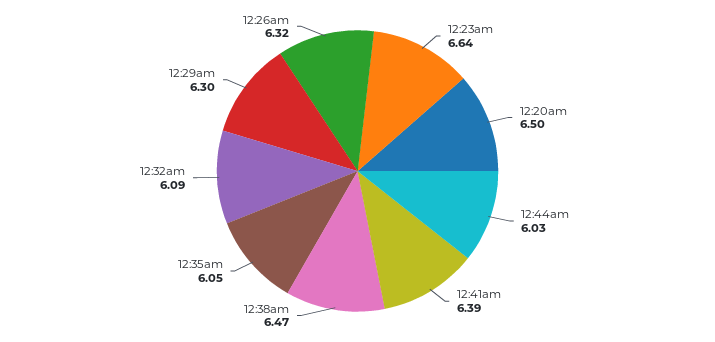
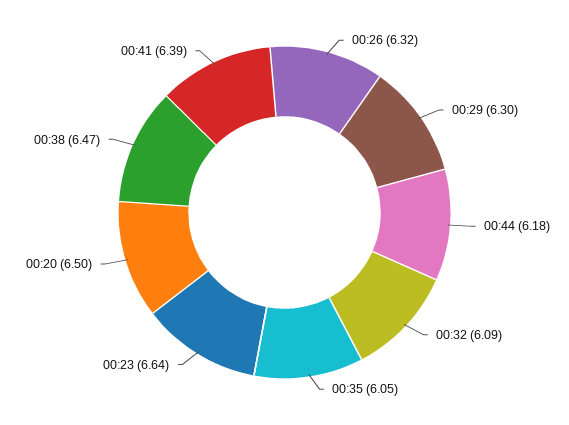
  {
    "12:23am": 6.64,
    "12:20am": 6.5,
-   "12:44am": 6.03,
+   "12:44am": 6.18,
    "12:41am": 6.39,
    "12:38am": 6.47,
    "12:35am": 6.05,
    "12:32am": 6.09,
    "12:29am": 6.3,
    "12:26am": 6.32
  }

